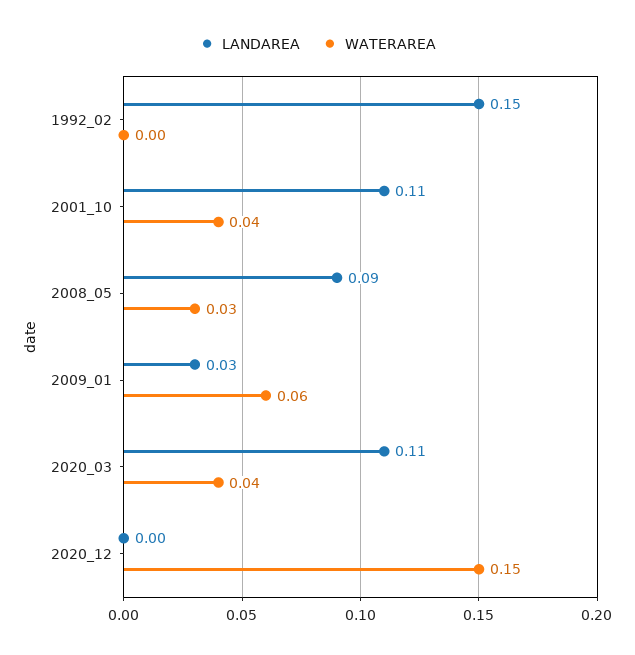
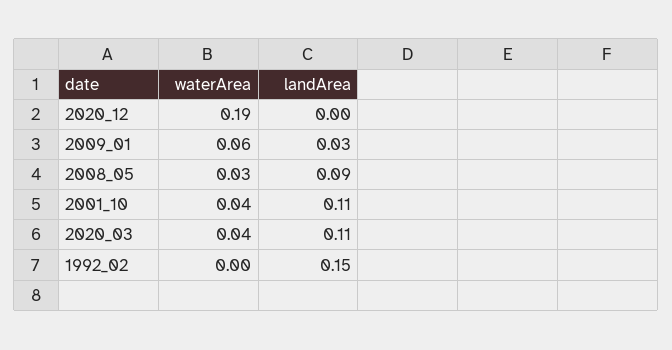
  {
    "LANDAREA": {
      "1992_02": 0.15,
      "2001_10": 0.11,
      "2008_05": 0.09,
      "2009_01": 0.03,
      "2020_03": 0.11,
      "2020_12": 0
    },
    "WATERAREA": {
      "1992_02": 0,
      "2001_10": 0.04,
      "2008_05": 0.03,
      "2009_01": 0.06,
      "2020_03": 0.04,
-     "2020_12": 0.15
+     "2020_12": 0.19
    }
  }

